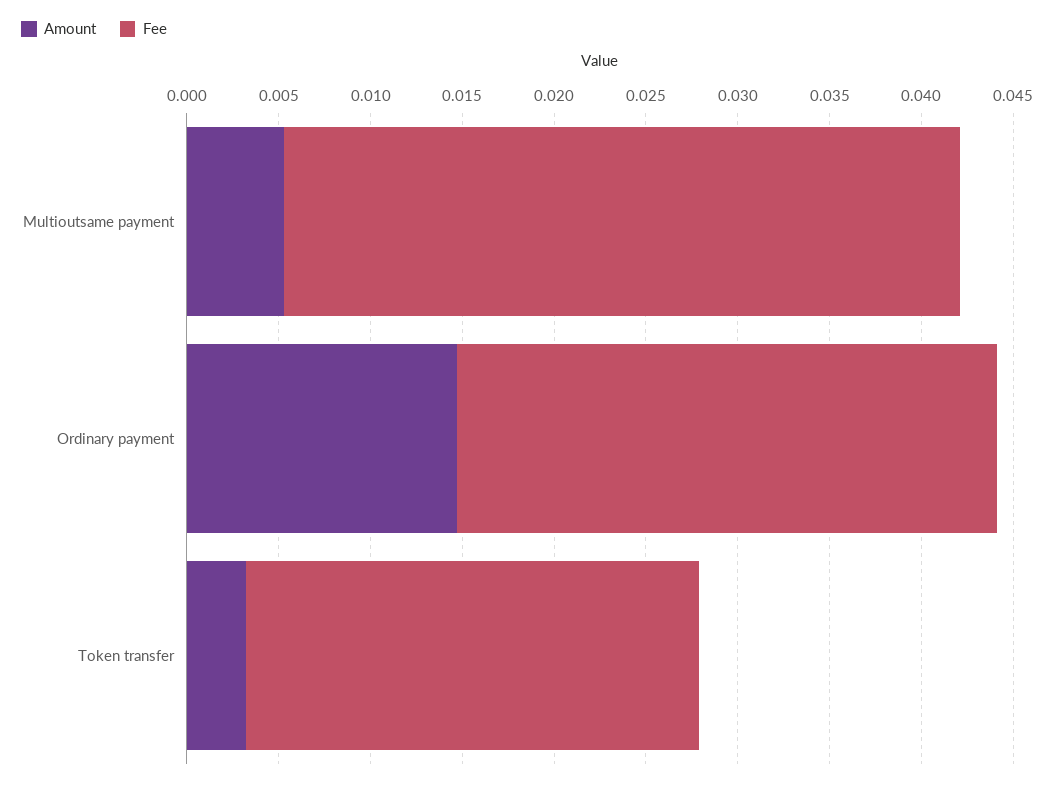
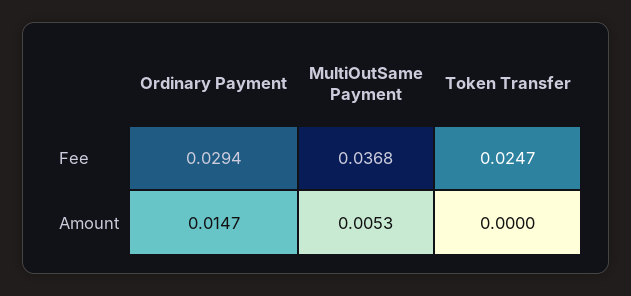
  {
    "Amount": {
      "Multioutsame payment": 0.0053,
      "Ordinary payment": 0.0147,
-     "Token transfer": 0.003
+     "Token transfer": 0
    },
    "Fee": {
      "Multioutsame payment": 0.0368,
      "Ordinary payment": 0.0294,
      "Token transfer": 0.0247
    }
  }

